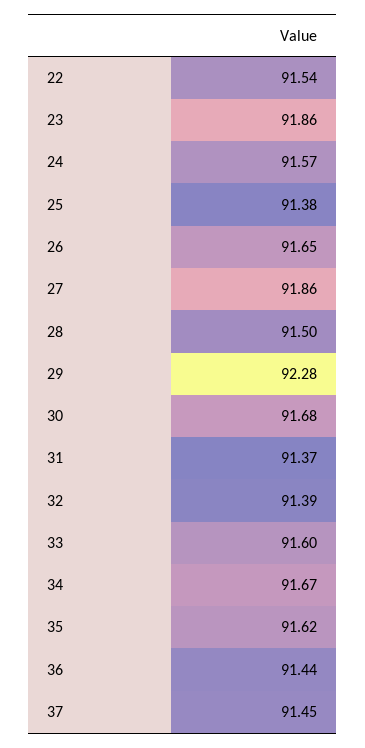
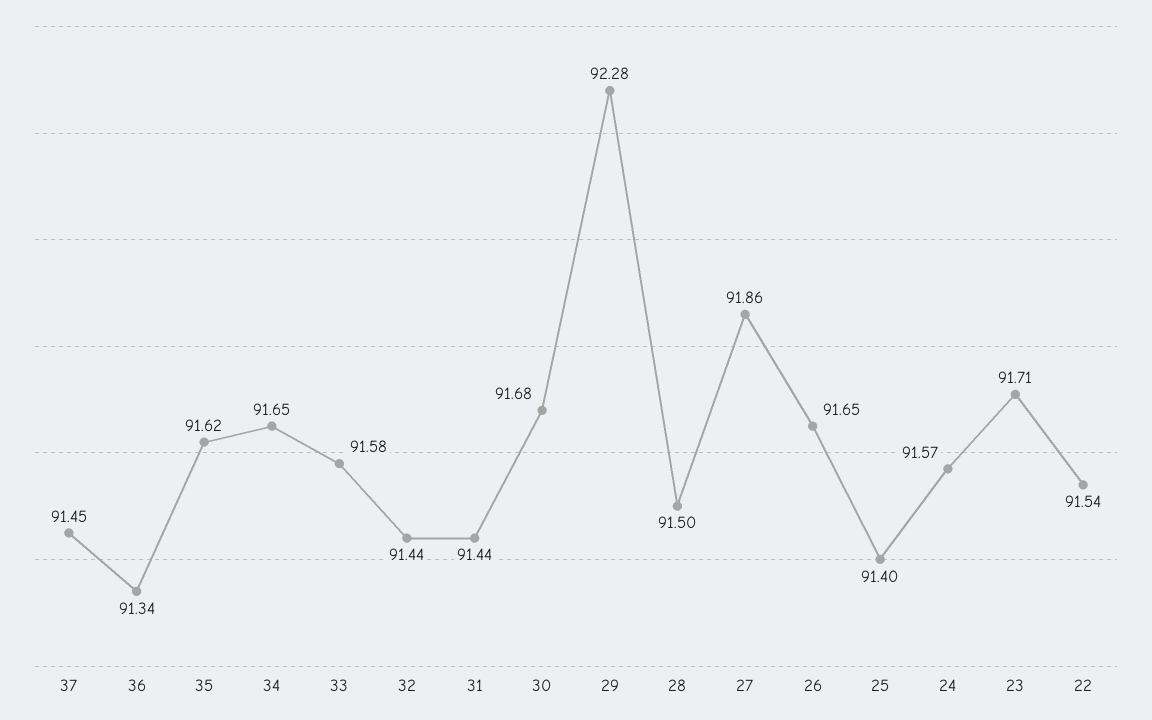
  {
    "22": 91.54,
-   "23": 91.86,
+   "23": 91.71,
    "24": 91.57,
-   "25": 91.38,
+   "25": 91.4,
    "26": 91.65,
    "27": 91.86,
    "28": 91.5,
    "29": 92.28,
    "30": 91.68,
-   "31": 91.37,
+   "31": 91.44,
-   "32": 91.39,
+   "32": 91.44,
-   "33": 91.6,
+   "33": 91.58,
-   "34": 91.67,
+   "34": 91.65,
    "35": 91.62,
-   "36": 91.44,
+   "36": 91.34,
    "37": 91.45
  }

